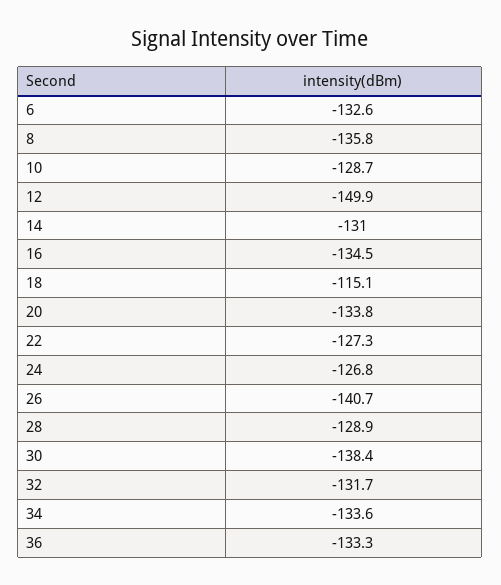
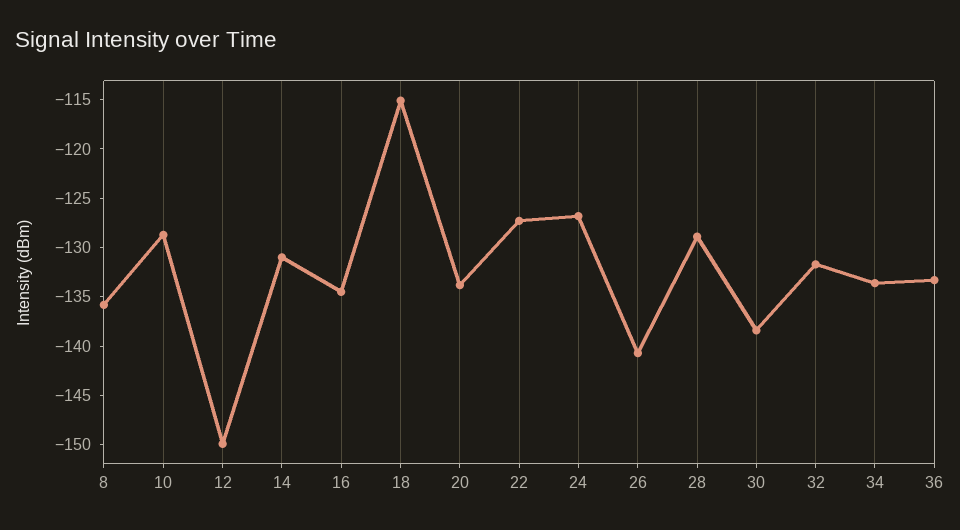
  {
-   "6": -132.6,
    "8": -135.8,
    "10": -128.7,
    "12": -149.9,
    "14": -131,
    "16": -134.5,
    "18": -115.1,
    "20": -133.8,
    "22": -127.3,
    "24": -126.8,
    "26": -140.7,
    "28": -128.9,
    "30": -138.4,
    "32": -131.7,
    "34": -133.6,
    "36": -133.3
  }

